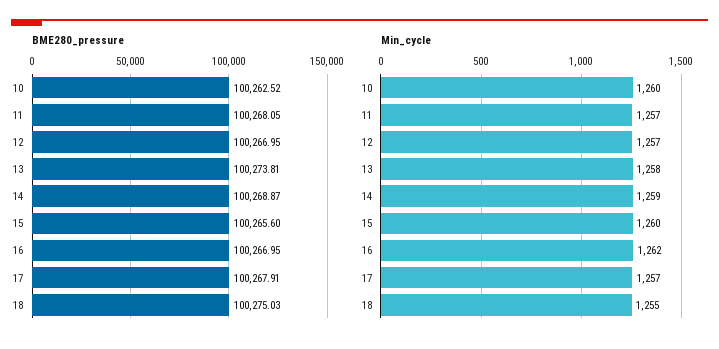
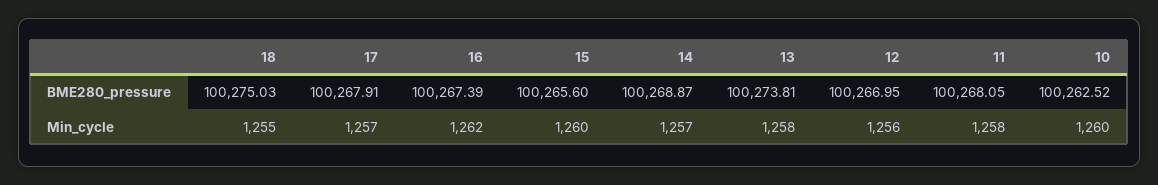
  {
    "BME280_pressure": {
      "10": 100262.52,
      "11": 100268.05,
      "12": 100266.95,
      "13": 100273.81,
      "14": 100268.87,
      "15": 100265.6,
-     "16": 100266.95,
+     "16": 100267.39,
      "17": 100267.91,
      "18": 100275.03
    },
    "Min_cycle": {
      "10": 1260,
-     "11": 1257,
+     "11": 1258,
-     "12": 1257,
+     "12": 1256,
      "13": 1258,
-     "14": 1259,
+     "14": 1257,
      "15": 1260,
      "16": 1262,
      "17": 1257,
      "18": 1255
    }
  }

